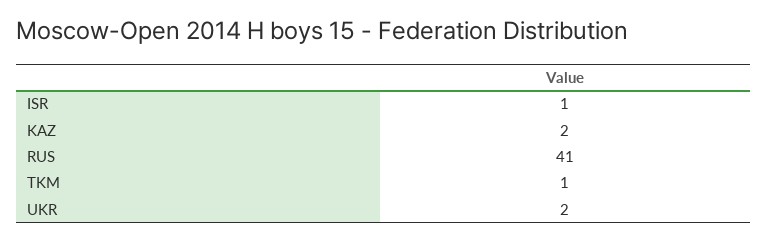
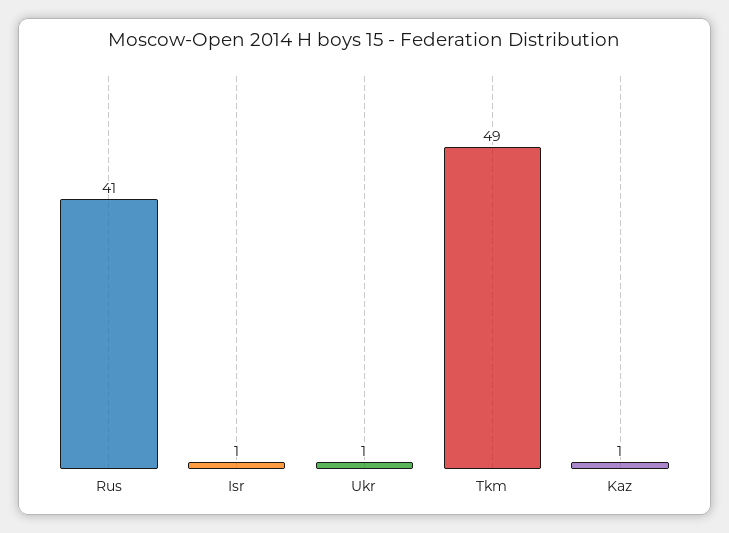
  {
    "ISR": 1,
-   "KAZ": 2,
+   "KAZ": 1,
    "RUS": 41,
-   "TKM": 1,
+   "TKM": 49,
-   "UKR": 2
+   "UKR": 1
  }

